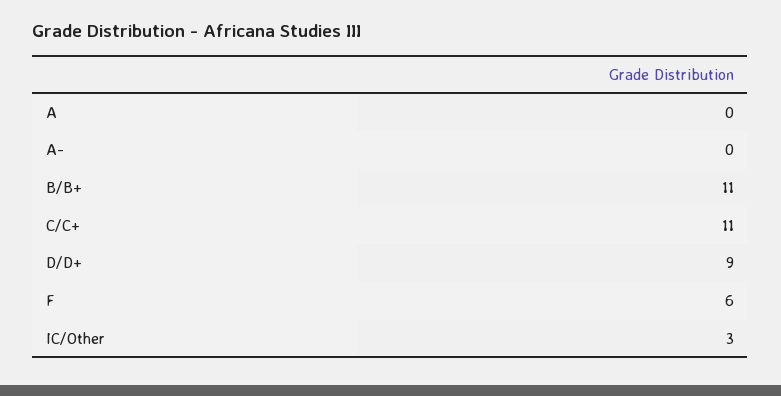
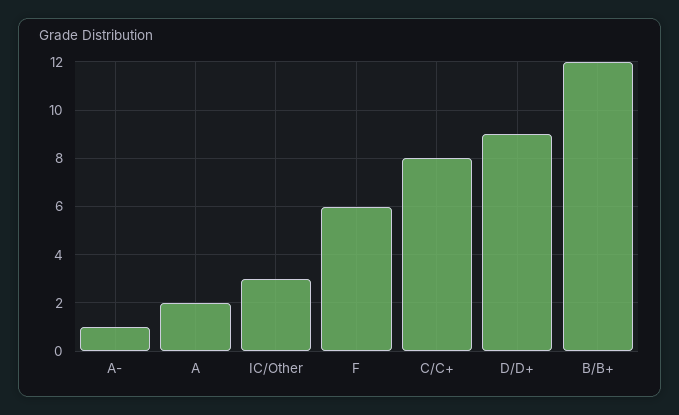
  {
-   "A": 0,
+   "A": 2,
-   "A-": 0,
+   "A-": 1,
-   "B/B+": 11,
+   "B/B+": 12,
-   "C/C+": 11,
+   "C/C+": 8,
    "D/D+": 9,
    "F": 6,
    "IC/Other": 3
  }

